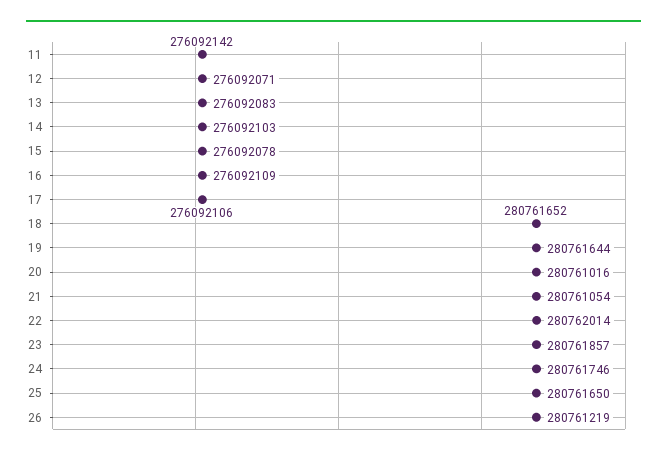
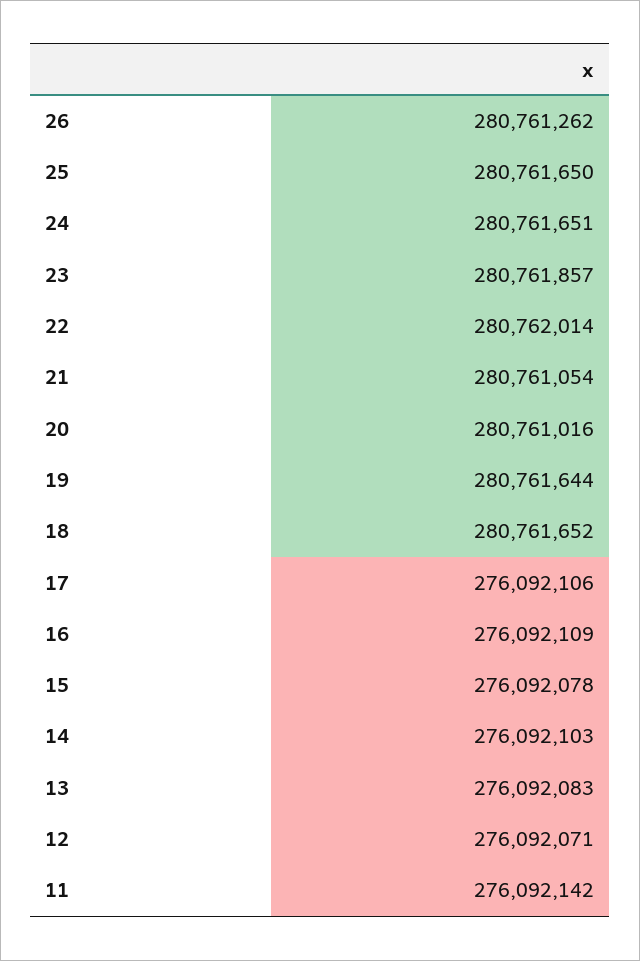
  {
    "11": 276092142,
    "12": 276092071,
    "13": 276092083,
    "14": 276092103,
    "15": 276092078,
    "16": 276092109,
    "17": 276092106,
    "18": 280761652,
    "19": 280761644,
    "20": 280761016,
    "21": 280761054,
    "22": 280762014,
    "23": 280761857,
-   "24": 280761746,
+   "24": 280761651,
    "25": 280761650,
-   "26": 280761219
+   "26": 280761262
  }

